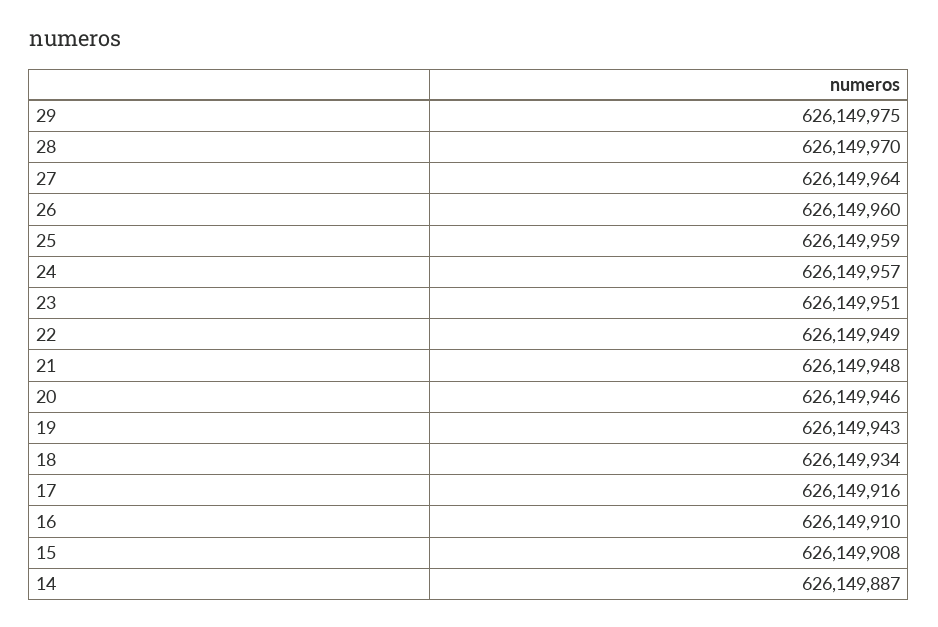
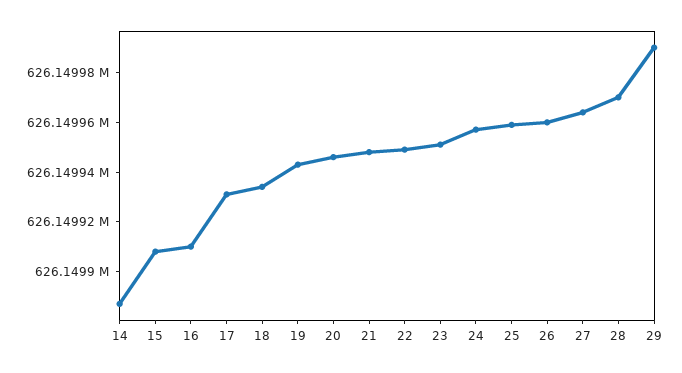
  {
-   "29": 626149975,
+   "29": 626149990,
    "28": 626149970,
    "27": 626149964,
    "26": 626149960,
    "25": 626149959,
    "24": 626149957,
    "23": 626149951,
    "22": 626149949,
    "21": 626149948,
    "20": 626149946,
    "19": 626149943,
    "18": 626149934,
-   "17": 626149916,
+   "17": 626149930,
    "16": 626149910,
    "15": 626149908,
    "14": 626149887
  }

